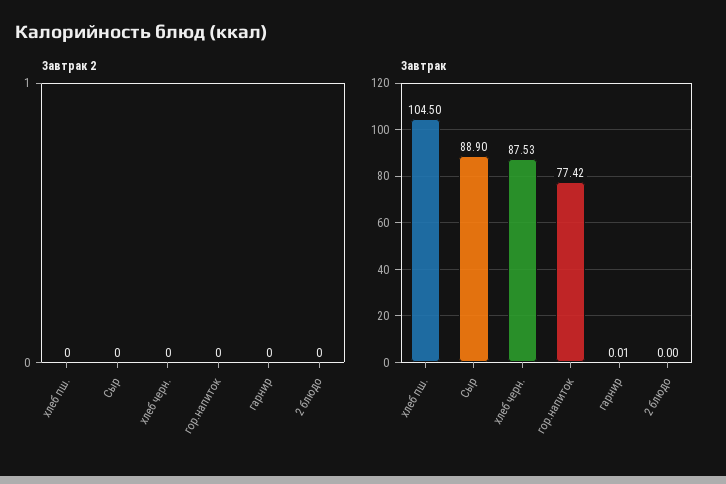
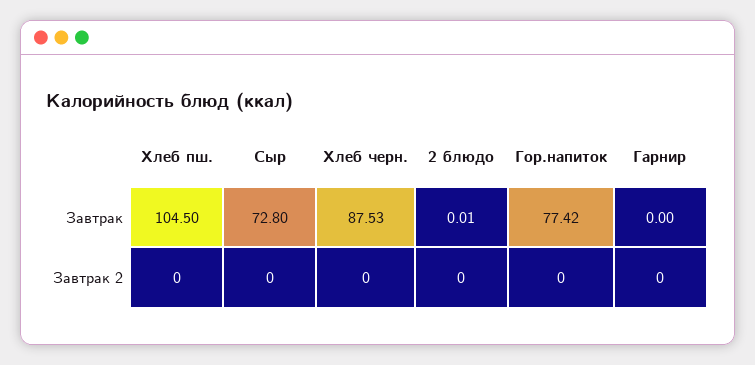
  {
    "Завтрак 2": {
      "хлеб пш.": 0,
      "Сыр": 0,
      "хлеб черн.": 0,
      "гор.напиток": 0,
      "гарнир": 0,
      "2 блюдо": 0
    },
    "Завтрак": {
      "хлеб пш.": 104.5,
-     "Сыр": 88.9,
+     "Сыр": 72.8,
      "хлеб черн.": 87.53,
      "гор.напиток": 77.42,
-     "гарнир": 0.01,
+     "гарнир": 0,
-     "2 блюдо": 0
+     "2 блюдо": 0.01
    }
  }

